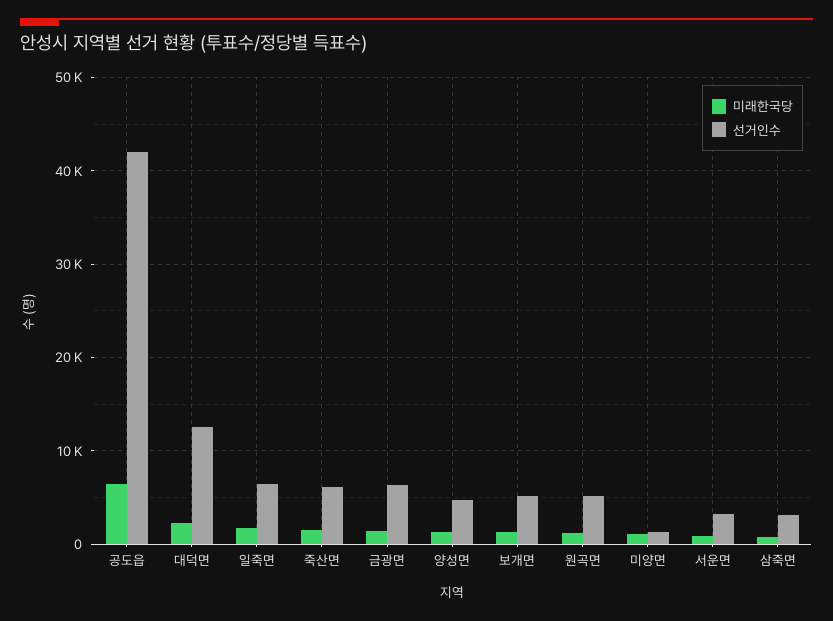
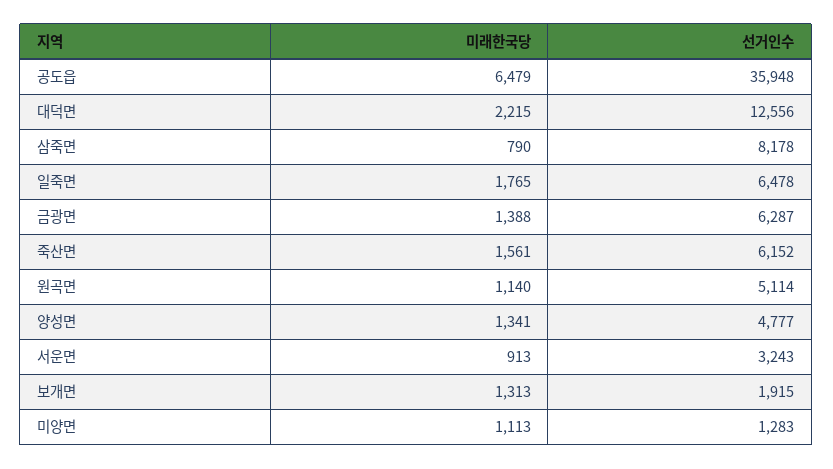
  {
    "미래한국당": {
      "공도읍": 6479,
      "대덕면": 2215,
      "일죽면": 1765,
      "죽산면": 1561,
      "금광면": 1388,
      "양성면": 1341,
      "보개면": 1313,
      "원곡면": 1140,
      "미양면": 1113,
      "서운면": 913,
      "삼죽면": 790
    },
    "선거인수": {
-     "공도읍": 42000,
+     "공도읍": 35948,
      "대덕면": 12556,
      "일죽면": 6478,
      "죽산면": 6152,
      "금광면": 6287,
      "양성면": 4777,
-     "보개면": 5000,
+     "보개면": 1915,
      "원곡면": 5114,
      "미양면": 1283,
      "서운면": 3243,
-     "삼죽면": 3000
+     "삼죽면": 8178
    }
  }

